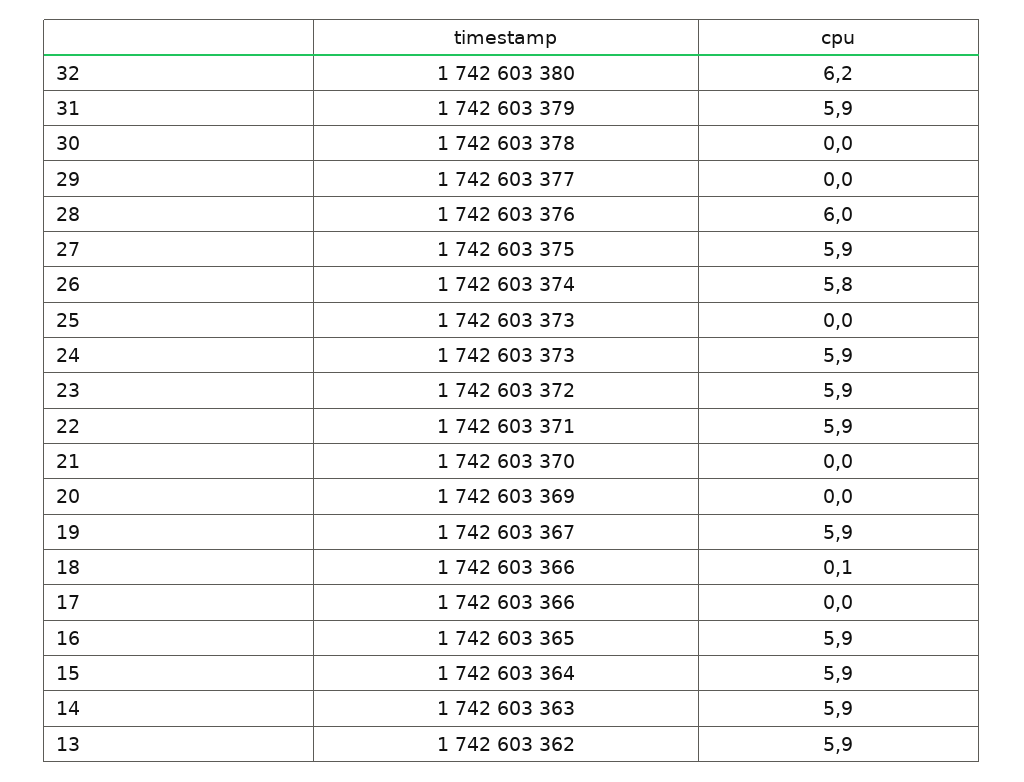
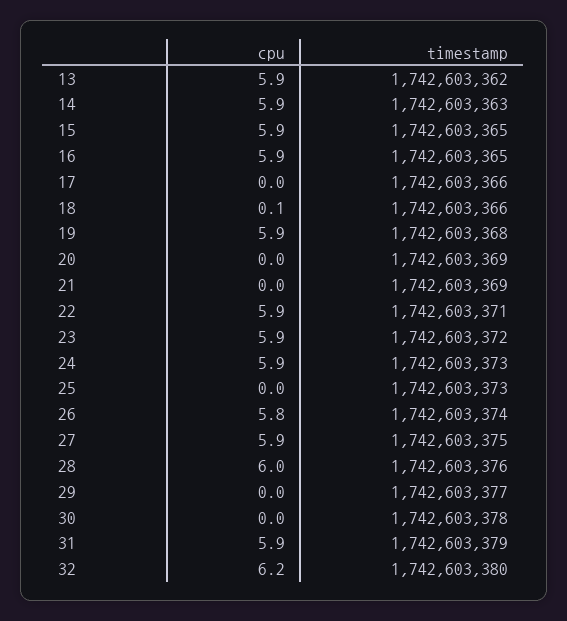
  {
    "timestamp": {
      "32": 1742603380,
      "31": 1742603379,
      "30": 1742603378,
      "29": 1742603377,
      "28": 1742603376,
      "27": 1742603375,
      "26": 1742603374,
      "25": 1742603373,
      "24": 1742603373,
      "23": 1742603372,
      "22": 1742603371,
-     "21": 1742603370,
+     "21": 1742603369,
      "20": 1742603369,
-     "19": 1742603367,
+     "19": 1742603368,
      "18": 1742603366,
      "17": 1742603366,
      "16": 1742603365,
-     "15": 1742603364,
+     "15": 1742603365,
      "14": 1742603363,
      "13": 1742603362
    },
    "cpu": {
      "32": 6.2,
      "31": 5.9,
      "30": 0,
      "29": 0,
      "28": 6,
      "27": 5.9,
      "26": 5.8,
      "25": 0,
      "24": 5.9,
      "23": 5.9,
      "22": 5.9,
      "21": 0,
      "20": 0,
      "19": 5.9,
      "18": 0.1,
      "17": 0,
      "16": 5.9,
      "15": 5.9,
      "14": 5.9,
      "13": 5.9
    }
  }

